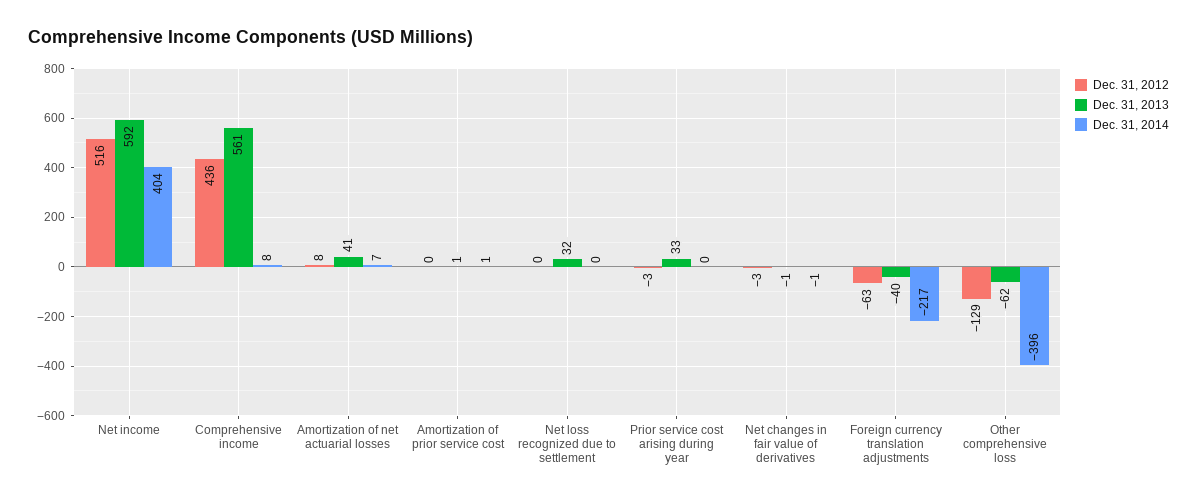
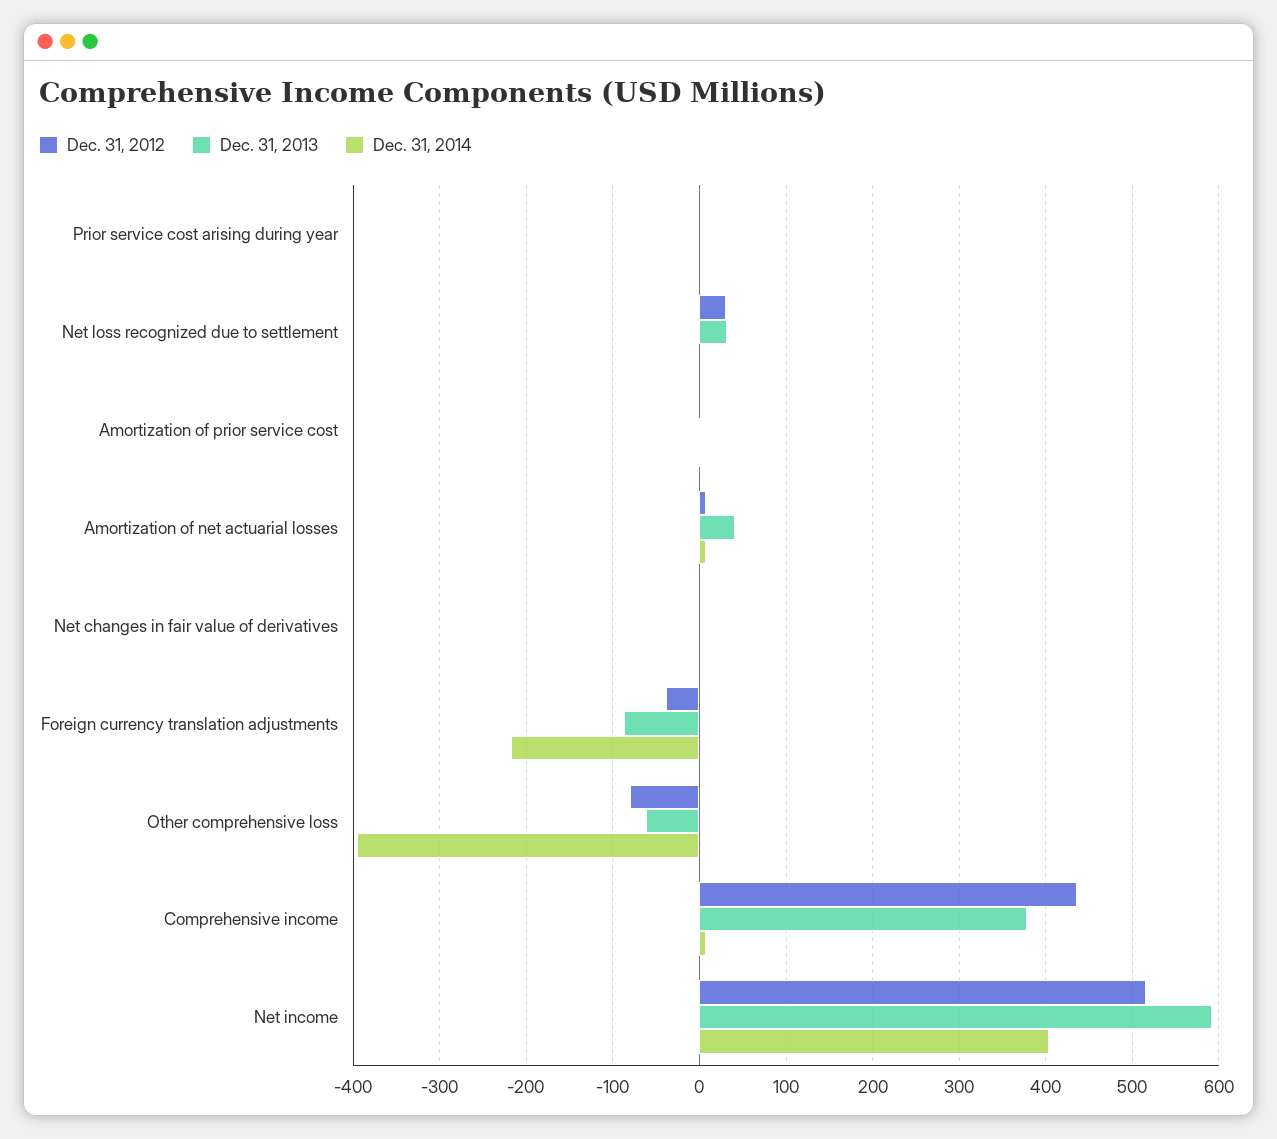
  {
    "Dec. 31, 2012": {
      "Net income": 516,
      "Comprehensive income": 436,
      "Amortization of net actuarial losses": 8,
      "Amortization of prior service cost": 0,
-     "Net loss recognized due to settlement": 0,
+     "Net loss recognized due to settlement": 30,
      "Prior service cost arising during year": -3,
      "Net changes in fair value of derivatives": -3,
-     "Foreign currency translation adjustments": -63,
+     "Foreign currency translation adjustments": -40,
-     "Other comprehensive loss": -129
+     "Other comprehensive loss": -80
    },
    "Dec. 31, 2013": {
      "Net income": 592,
-     "Comprehensive income": 561,
+     "Comprehensive income": 380,
      "Amortization of net actuarial losses": 41,
      "Amortization of prior service cost": 1,
      "Net loss recognized due to settlement": 32,
-     "Prior service cost arising during year": 33,
+     "Prior service cost arising during year": 0,
      "Net changes in fair value of derivatives": -1,
-     "Foreign currency translation adjustments": -40,
+     "Foreign currency translation adjustments": -90,
      "Other comprehensive loss": -62
    },
    "Dec. 31, 2014": {
      "Net income": 404,
      "Comprehensive income": 8,
      "Amortization of net actuarial losses": 7,
      "Amortization of prior service cost": 1,
      "Net loss recognized due to settlement": 0,
      "Prior service cost arising during year": 0,
      "Net changes in fair value of derivatives": -1,
      "Foreign currency translation adjustments": -217,
      "Other comprehensive loss": -396
    }
  }

